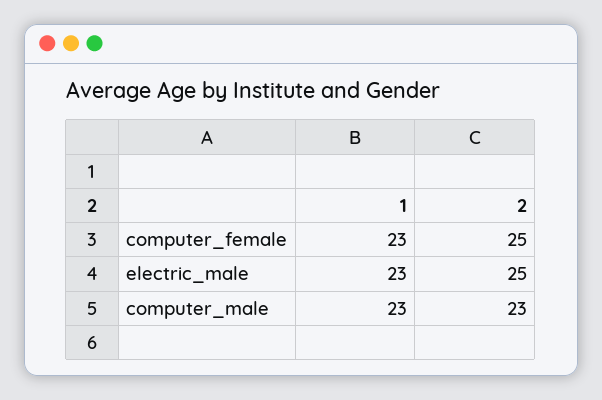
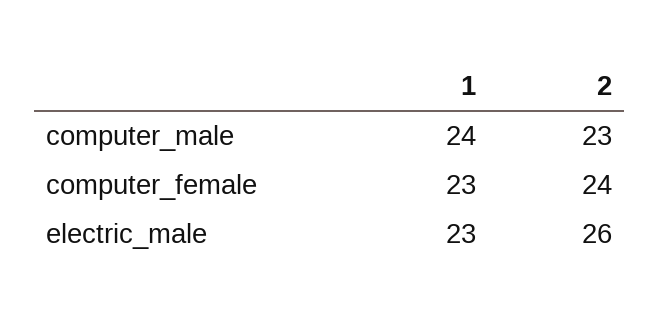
  {
    "1": {
      "computer_female": 23,
      "electric_male": 23,
-     "computer_male": 23
+     "computer_male": 24
    },
    "2": {
-     "computer_female": 25,
+     "computer_female": 24,
-     "electric_male": 25,
+     "electric_male": 26,
      "computer_male": 23
    }
  }

